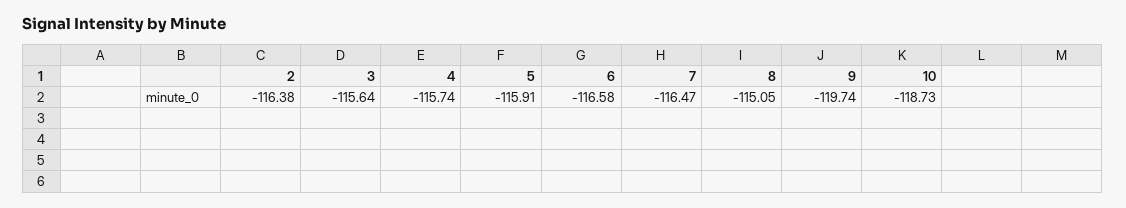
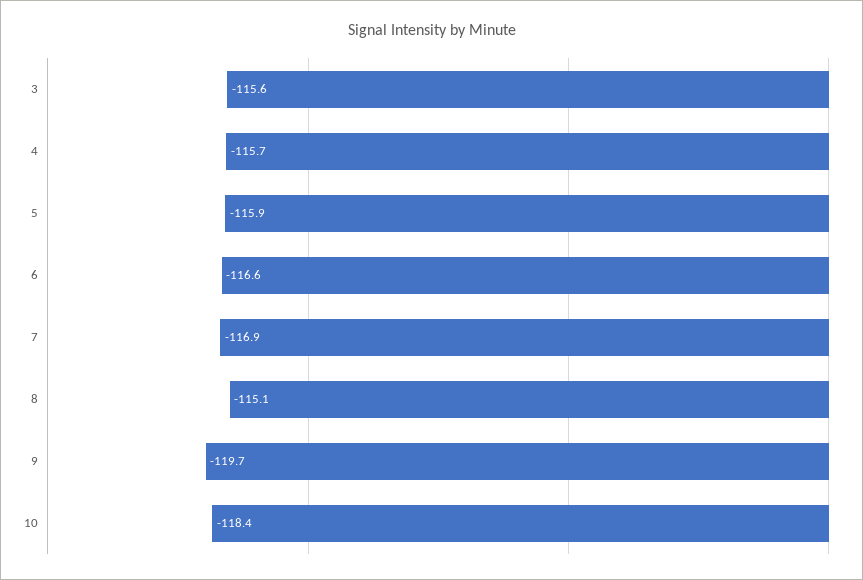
  {
-   "2": -116.38,
    "3": -115.64,
    "4": -115.74,
    "5": -115.91,
    "6": -116.58,
-   "7": -116.47,
+   "7": -116.9,
    "8": -115.05,
    "9": -119.74,
-   "10": -118.73
+   "10": -118.4
  }

